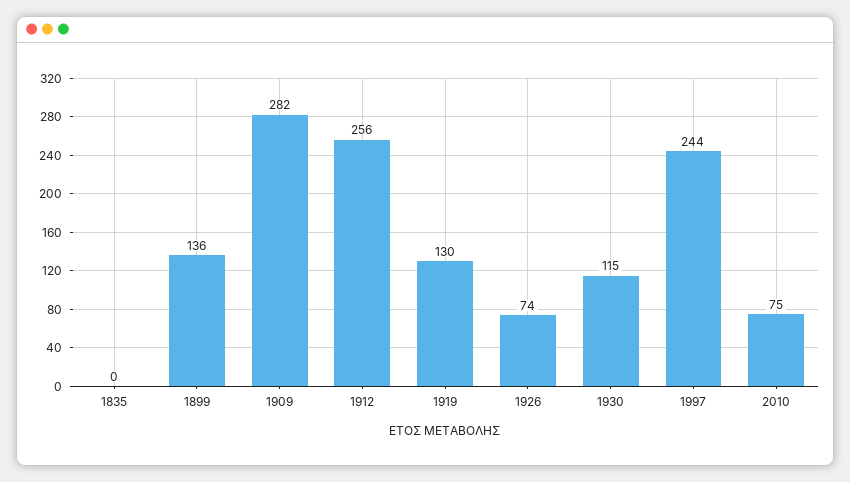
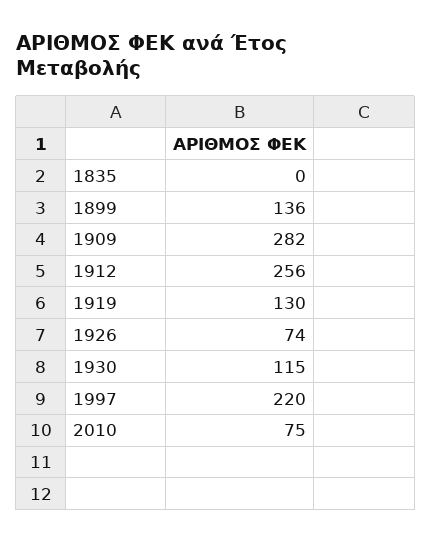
  {
    "1835": 0,
    "1899": 136,
    "1909": 282,
    "1912": 256,
    "1919": 130,
    "1926": 74,
    "1930": 115,
-   "1997": 244,
+   "1997": 220,
    "2010": 75
  }

